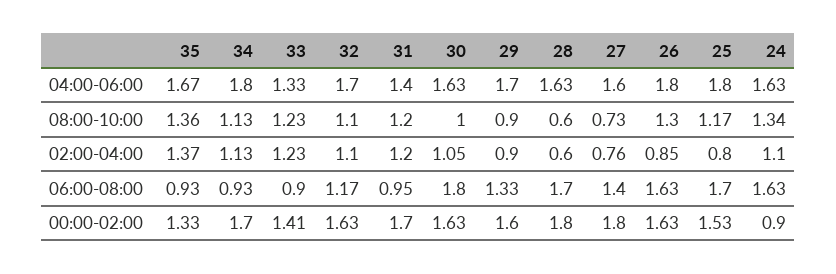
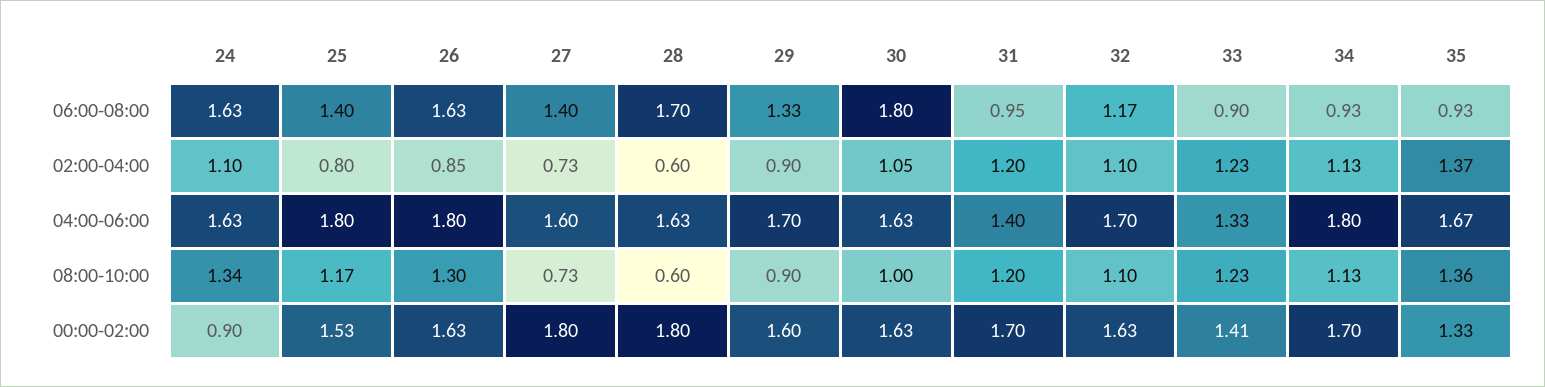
  {
    "35": {
      "04:00-06:00": 1.67,
      "08:00-10:00": 1.36,
      "02:00-04:00": 1.37,
      "06:00-08:00": 0.93,
      "00:00-02:00": 1.33
    },
    "34": {
      "04:00-06:00": 1.8,
      "08:00-10:00": 1.13,
      "02:00-04:00": 1.13,
      "06:00-08:00": 0.93,
      "00:00-02:00": 1.7
    },
    "33": {
      "04:00-06:00": 1.33,
      "08:00-10:00": 1.23,
      "02:00-04:00": 1.23,
      "06:00-08:00": 0.9,
      "00:00-02:00": 1.41
    },
    "32": {
      "04:00-06:00": 1.7,
      "08:00-10:00": 1.1,
      "02:00-04:00": 1.1,
      "06:00-08:00": 1.17,
      "00:00-02:00": 1.63
    },
    "31": {
      "04:00-06:00": 1.4,
      "08:00-10:00": 1.2,
      "02:00-04:00": 1.2,
      "06:00-08:00": 0.95,
      "00:00-02:00": 1.7
    },
    "30": {
      "04:00-06:00": 1.63,
      "08:00-10:00": 1,
      "02:00-04:00": 1.05,
      "06:00-08:00": 1.8,
      "00:00-02:00": 1.63
    },
    "29": {
      "04:00-06:00": 1.7,
      "08:00-10:00": 0.9,
      "02:00-04:00": 0.9,
      "06:00-08:00": 1.33,
      "00:00-02:00": 1.6
    },
    "28": {
      "04:00-06:00": 1.63,
      "08:00-10:00": 0.6,
      "02:00-04:00": 0.6,
      "06:00-08:00": 1.7,
      "00:00-02:00": 1.8
    },
    "27": {
      "04:00-06:00": 1.6,
      "08:00-10:00": 0.73,
-     "02:00-04:00": 0.76,
+     "02:00-04:00": 0.73,
      "06:00-08:00": 1.4,
      "00:00-02:00": 1.8
    },
    "26": {
      "04:00-06:00": 1.8,
      "08:00-10:00": 1.3,
      "02:00-04:00": 0.85,
      "06:00-08:00": 1.63,
      "00:00-02:00": 1.63
    },
    "25": {
      "04:00-06:00": 1.8,
      "08:00-10:00": 1.17,
      "02:00-04:00": 0.8,
-     "06:00-08:00": 1.7,
+     "06:00-08:00": 1.4,
      "00:00-02:00": 1.53
    },
    "24": {
      "04:00-06:00": 1.63,
      "08:00-10:00": 1.34,
      "02:00-04:00": 1.1,
      "06:00-08:00": 1.63,
      "00:00-02:00": 0.9
    }
  }

